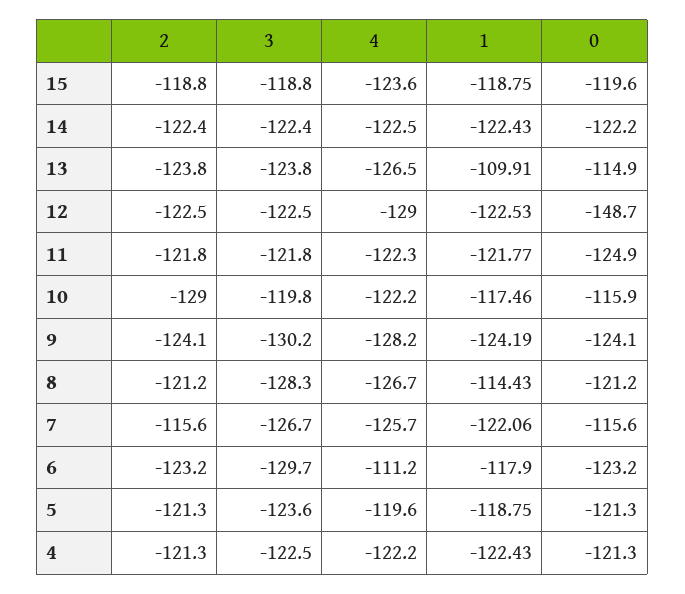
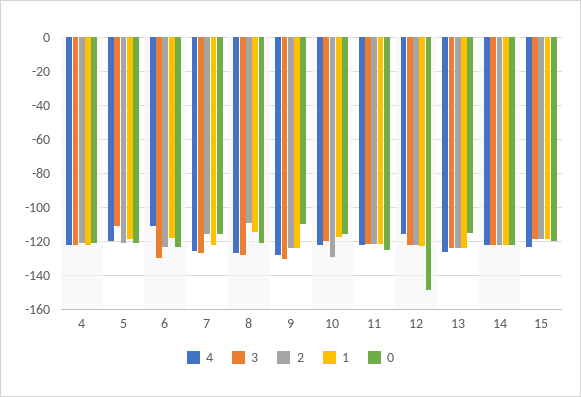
  {
    "2": {
      "15": -118.8,
      "14": -122.4,
      "13": -123.8,
      "12": -122.5,
      "11": -121.8,
      "10": -129,
      "9": -124.1,
-     "8": -121.2,
+     "8": -110,
      "7": -115.6,
      "6": -123.2,
      "5": -121.3,
      "4": -121.3
    },
    "3": {
      "15": -118.8,
      "14": -122.4,
      "13": -123.8,
      "12": -122.5,
      "11": -121.8,
      "10": -119.8,
      "9": -130.2,
      "8": -128.3,
      "7": -126.7,
      "6": -129.7,
-     "5": -123.6,
+     "5": -110,
      "4": -122.5
    },
    "4": {
      "15": -123.6,
      "14": -122.5,
      "13": -126.5,
-     "12": -129,
+     "12": -115,
      "11": -122.3,
      "10": -122.2,
      "9": -128.2,
      "8": -126.7,
      "7": -125.7,
      "6": -111.2,
      "5": -119.6,
      "4": -122.2
    },
    "1": {
      "15": -118.75,
      "14": -122.43,
-     "13": -109.91,
+     "13": -125,
      "12": -122.53,
      "11": -121.77,
      "10": -117.46,
      "9": -124.19,
      "8": -114.43,
      "7": -122.06,
      "6": -117.9,
      "5": -118.75,
      "4": -122.43
    },
    "0": {
      "15": -119.6,
      "14": -122.2,
      "13": -114.9,
      "12": -148.7,
      "11": -124.9,
      "10": -115.9,
-     "9": -124.1,
+     "9": -110,
      "8": -121.2,
      "7": -115.6,
      "6": -123.2,
      "5": -121.3,
      "4": -121.3
    }
  }

